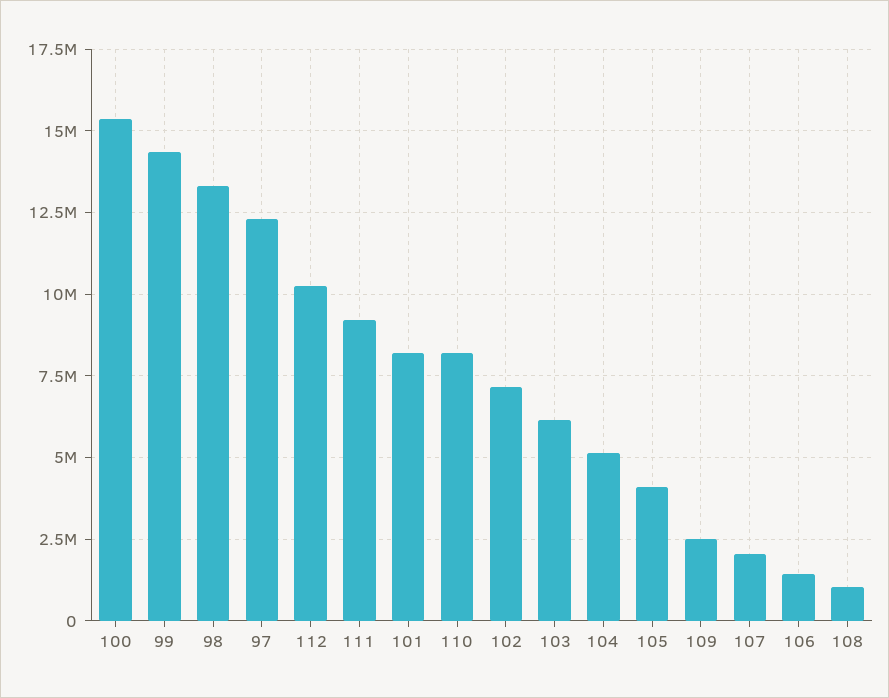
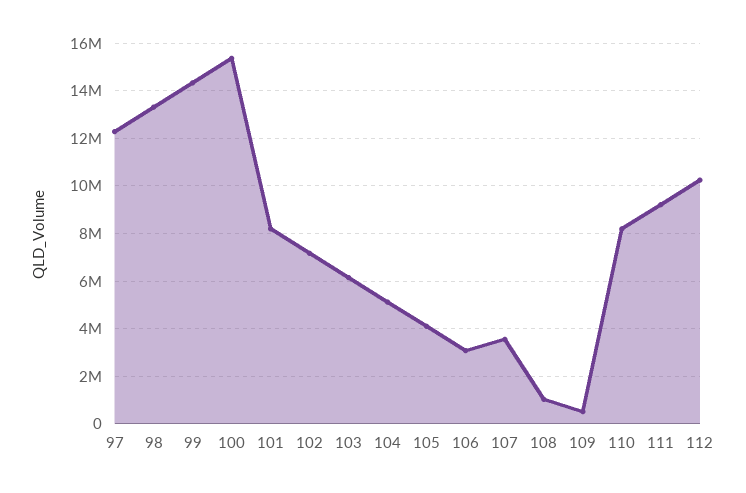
  {
    "100": 15250000,
    "99": 14250000,
    "98": 13250000,
    "97": 12250000,
    "112": 10250000,
    "111": 9250000,
    "101": 8250000,
    "110": 8250000,
    "102": 7250000,
    "103": 6250000,
    "104": 5000000,
    "105": 4000000,
-   "109": 2500000,
+   "109": 500000,
-   "107": 2000000,
+   "107": 3500000,
-   "106": 1500000,
+   "106": 3000000,
    "108": 1000000
  }

